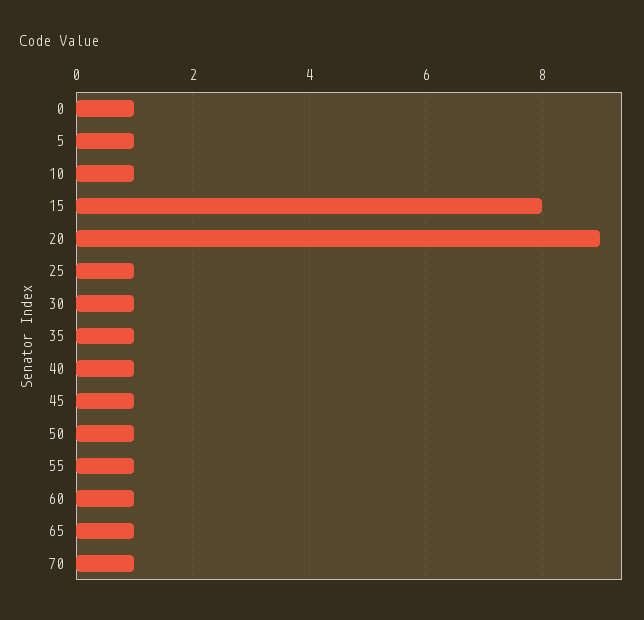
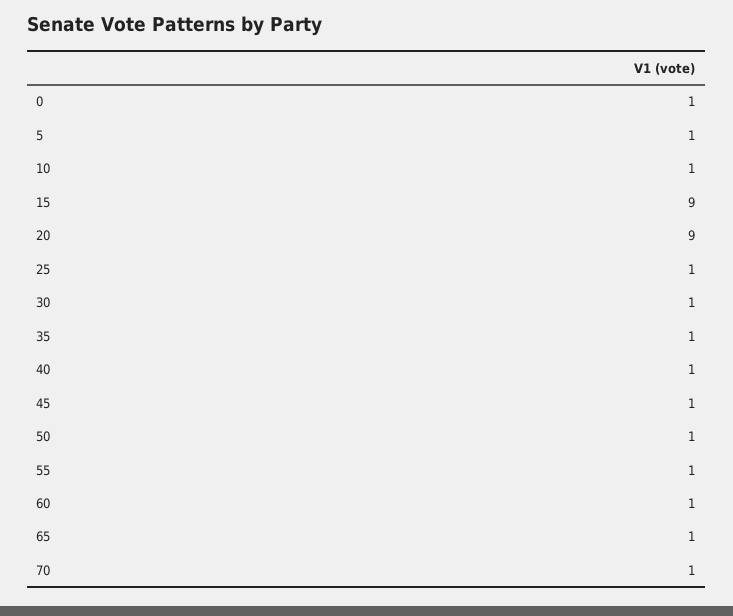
  {
    "0": 1,
    "5": 1,
    "10": 1,
-   "15": 8,
+   "15": 9,
    "20": 9,
    "25": 1,
    "30": 1,
    "35": 1,
    "40": 1,
    "45": 1,
    "50": 1,
    "55": 1,
    "60": 1,
    "65": 1,
    "70": 1
  }

